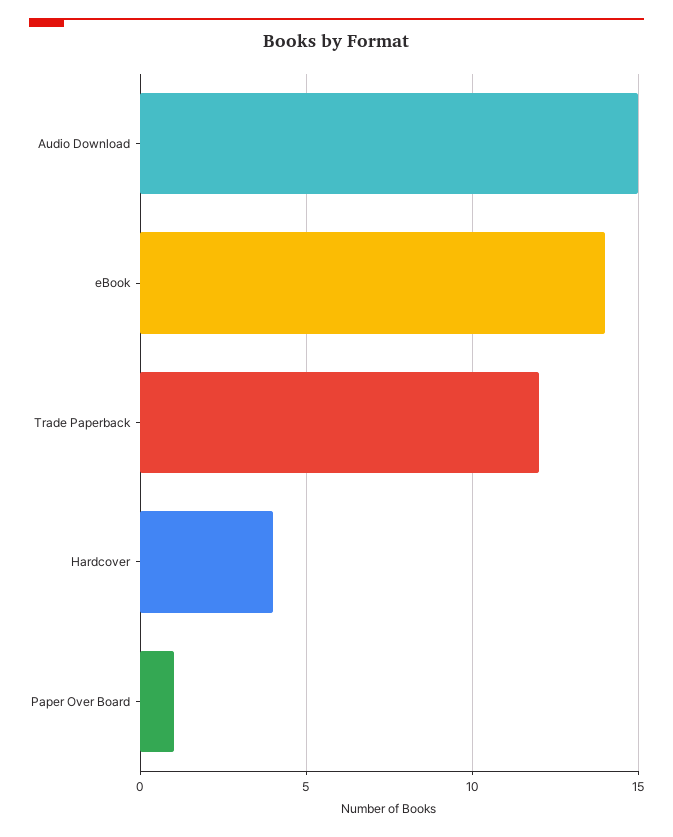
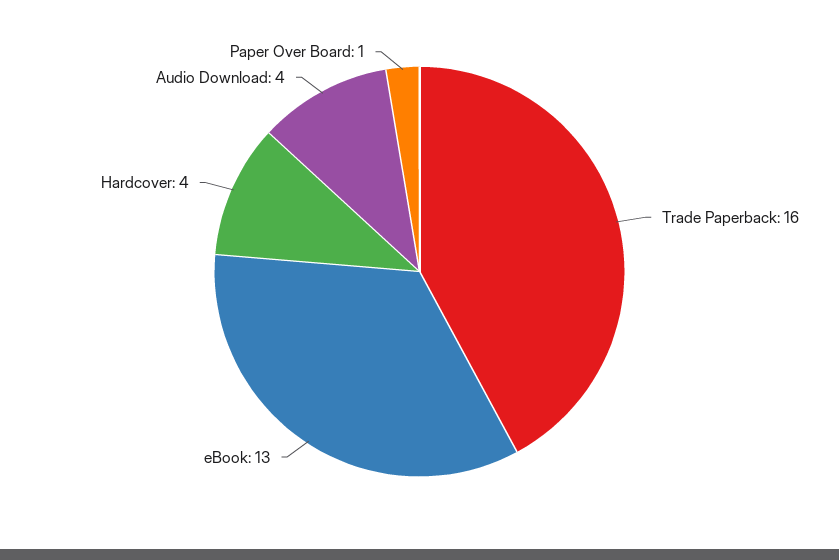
  {
-   "Audio Download": 15,
+   "Audio Download": 4,
-   "eBook": 14,
+   "eBook": 13,
-   "Trade Paperback": 12,
+   "Trade Paperback": 16,
    "Hardcover": 4,
    "Paper Over Board": 1
  }

